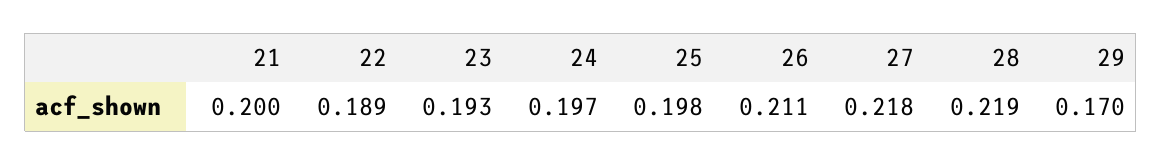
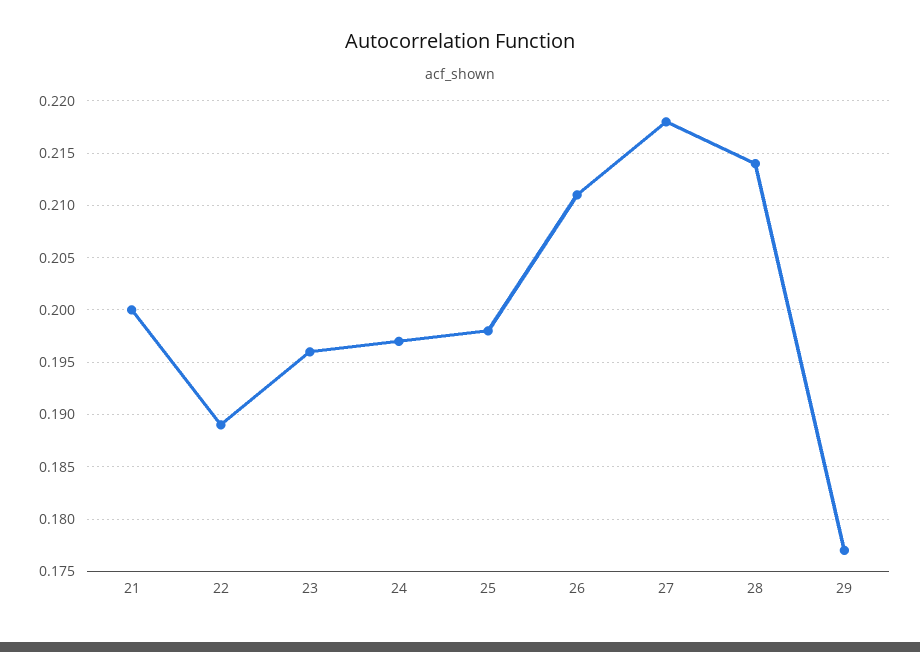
  {
    "21": 0.2,
    "22": 0.189,
-   "23": 0.193,
+   "23": 0.196,
    "24": 0.197,
    "25": 0.198,
    "26": 0.211,
    "27": 0.218,
-   "28": 0.219,
+   "28": 0.214,
-   "29": 0.17
+   "29": 0.177
  }

